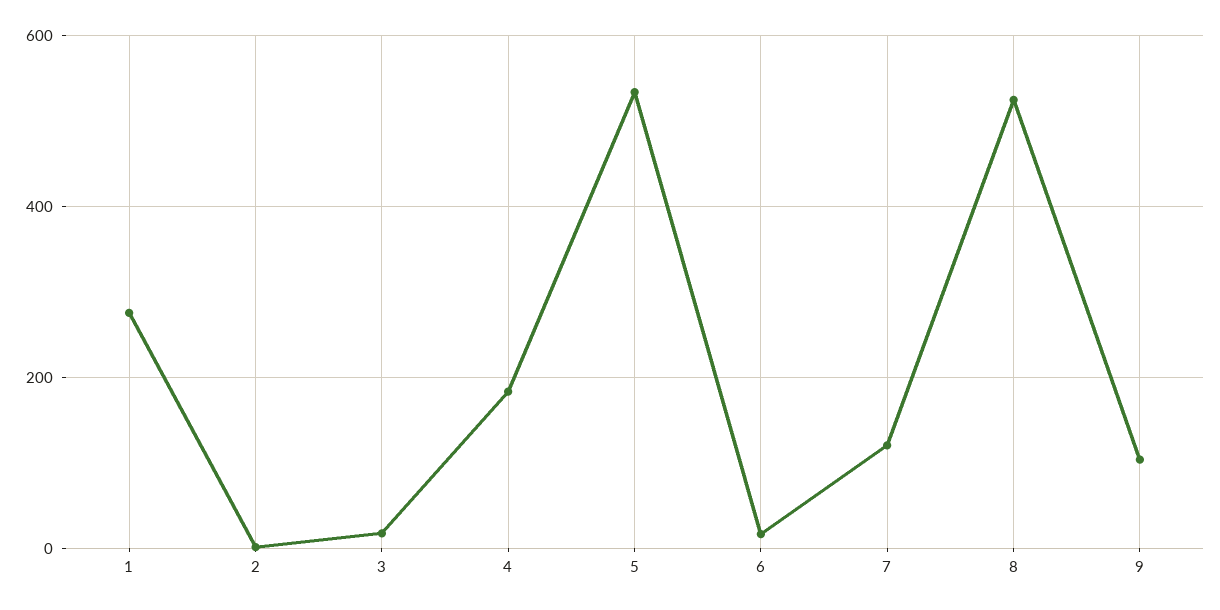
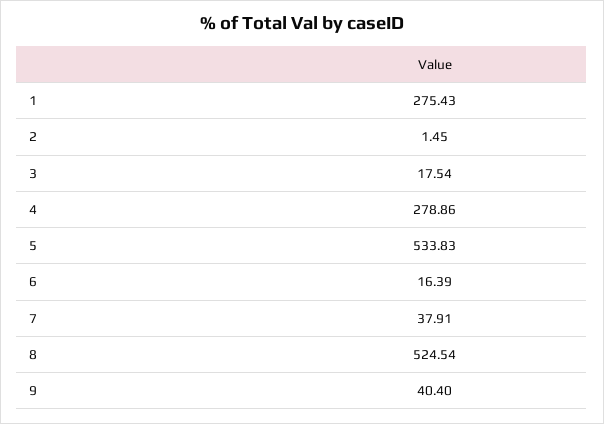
  {
    "1": 275.43,
    "2": 1.45,
    "3": 17.54,
-   "4": 180,
+   "4": 278.86,
    "5": 533.83,
    "6": 16.39,
-   "7": 120,
+   "7": 37.91,
    "8": 524.54,
-   "9": 100
+   "9": 40.4
  }

